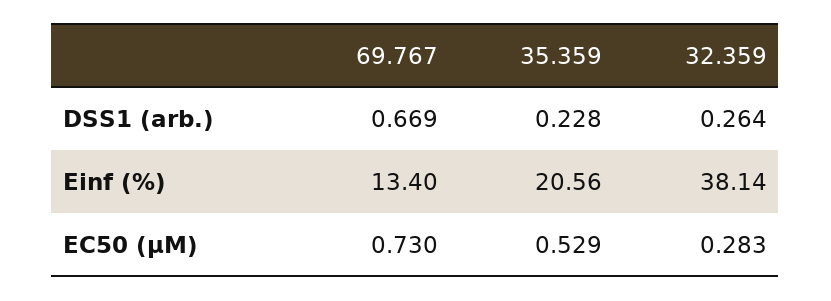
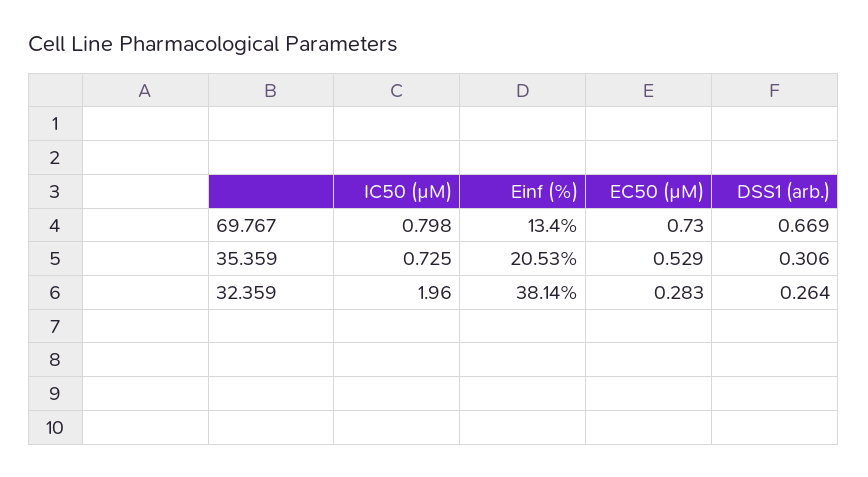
  {
    "69.767": {
      "DSS1 (arb.)": 0.669,
      "Einf (%)": 13.4,
-     "EC50 (µM)": 0.73
+     "EC50 (µM)": 0.73,
+     "IC50 (µM)": 0.798
    },
    "35.359": {
-     "DSS1 (arb.)": 0.228,
+     "DSS1 (arb.)": 0.306,
-     "Einf (%)": 20.56,
+     "Einf (%)": 20.53,
-     "EC50 (µM)": 0.529
+     "EC50 (µM)": 0.529,
+     "IC50 (µM)": 0.725
    },
    "32.359": {
      "DSS1 (arb.)": 0.264,
      "Einf (%)": 38.14,
-     "EC50 (µM)": 0.283
+     "EC50 (µM)": 0.283,
+     "IC50 (µM)": 1.96
    }
  }

